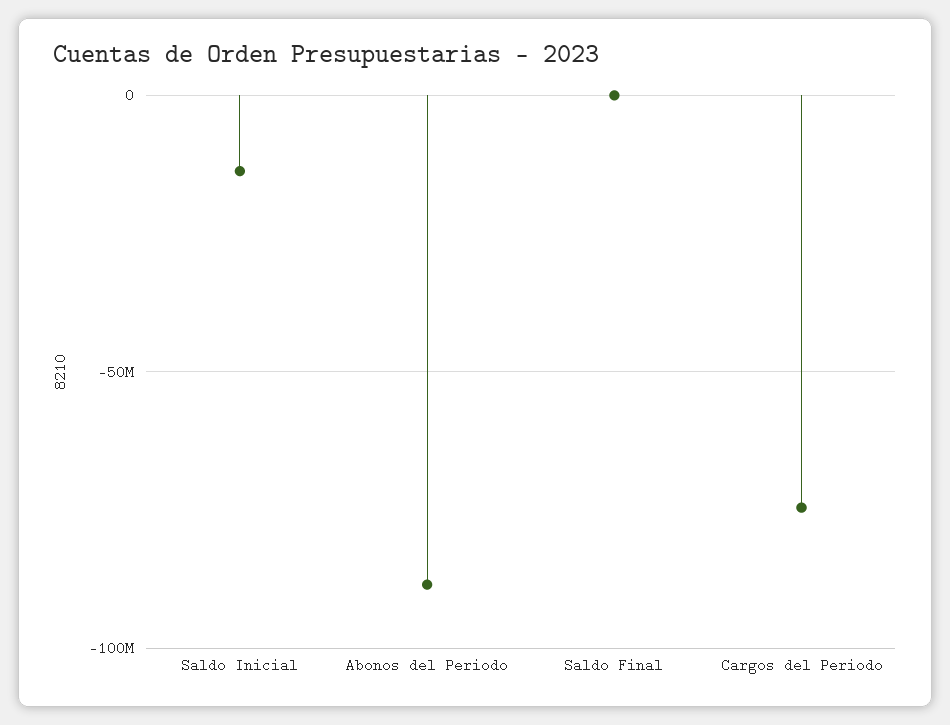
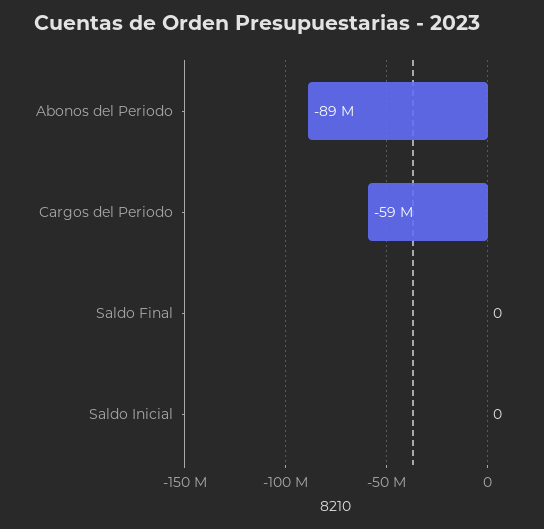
  {
-   "Saldo Inicial": -15000000,
+   "Saldo Inicial": 0,
    "Abonos del Periodo": -89000000,
    "Saldo Final": 0,
-   "Cargos del Periodo": -75000000
+   "Cargos del Periodo": -59000000
  }

